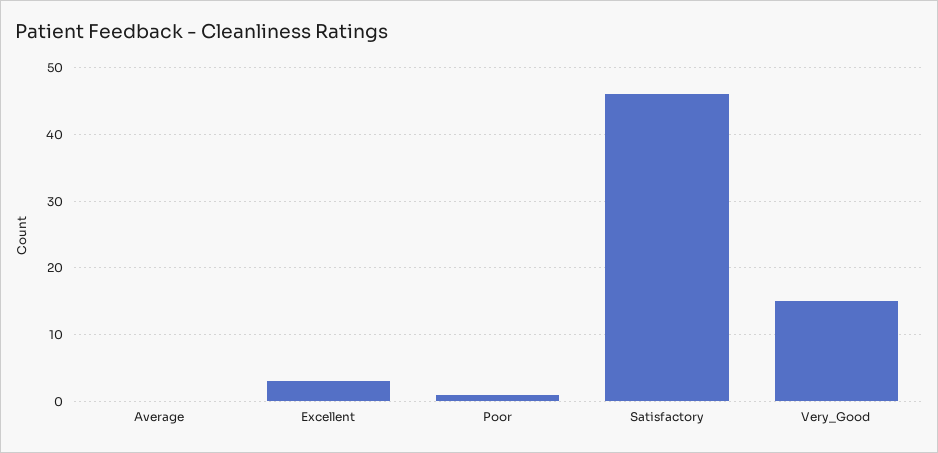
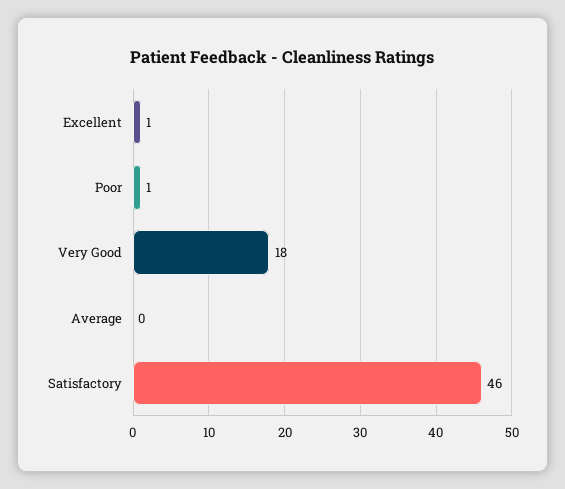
  {
    "Average": 0,
-   "Excellent": 3,
+   "Excellent": 1,
    "Poor": 1,
    "Satisfactory": 46,
-   "Very_Good": 15
+   "Very_Good": 18
  }

